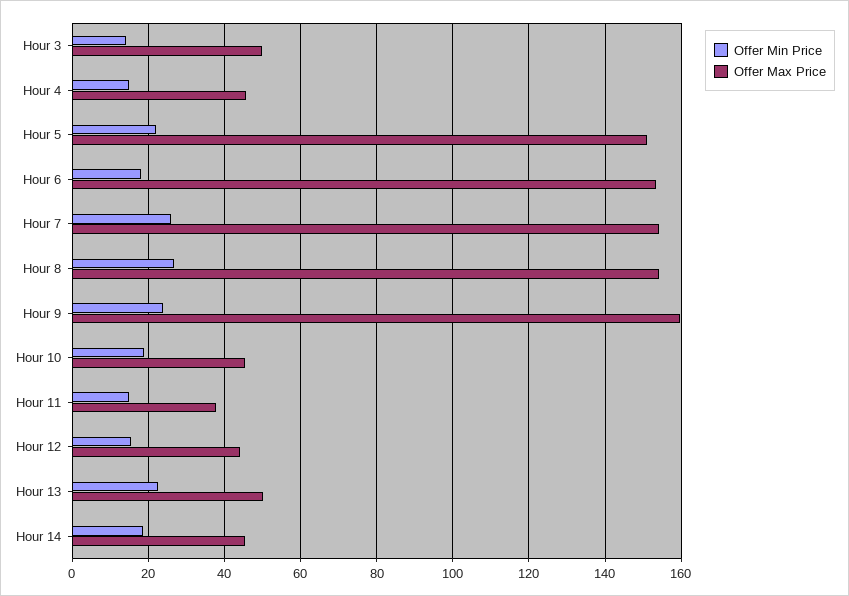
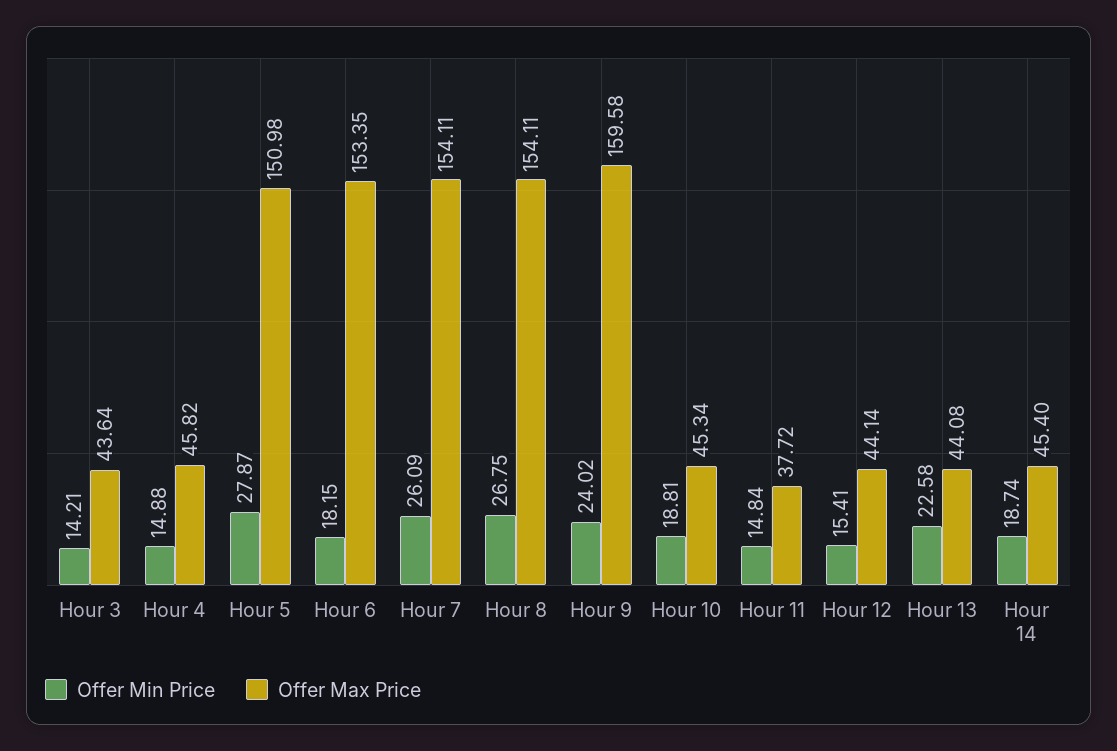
  {
    "Offer Min Price": {
      "Hour 3": 14.21,
      "Hour 4": 14.88,
-     "Hour 5": 22,
+     "Hour 5": 27.87,
      "Hour 6": 18.15,
      "Hour 7": 26.09,
      "Hour 8": 26.75,
      "Hour 9": 24.02,
      "Hour 10": 18.81,
      "Hour 11": 14.84,
      "Hour 12": 15.41,
      "Hour 13": 22.58,
      "Hour 14": 18.74
    },
    "Offer Max Price": {
-     "Hour 3": 50,
+     "Hour 3": 43.64,
      "Hour 4": 45.82,
      "Hour 5": 150.98,
      "Hour 6": 153.35,
      "Hour 7": 154.11,
      "Hour 8": 154.11,
      "Hour 9": 159.58,
      "Hour 10": 45.34,
      "Hour 11": 37.72,
      "Hour 12": 44.14,
-     "Hour 13": 50,
+     "Hour 13": 44.08,
      "Hour 14": 45.4
    }
  }

